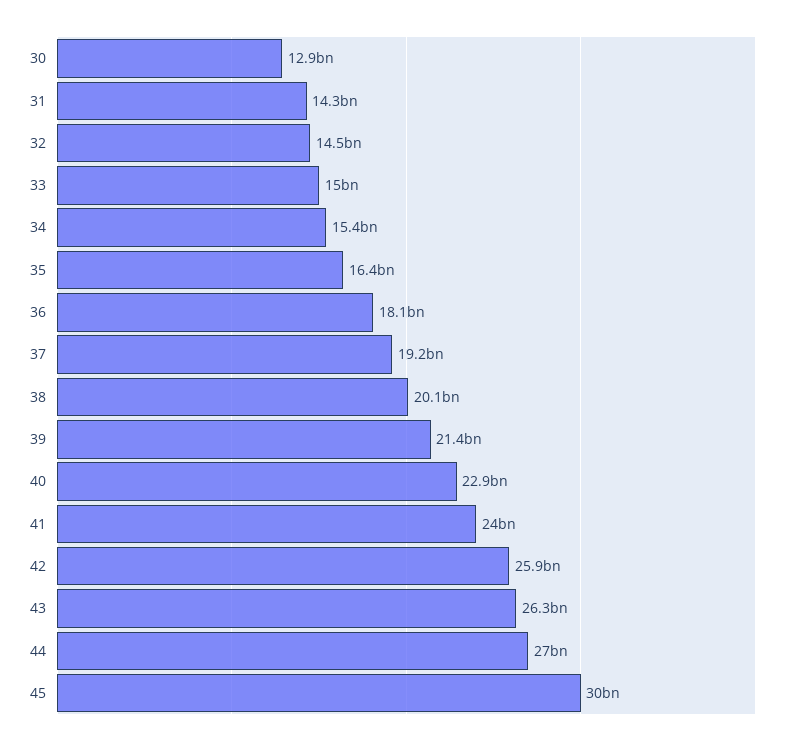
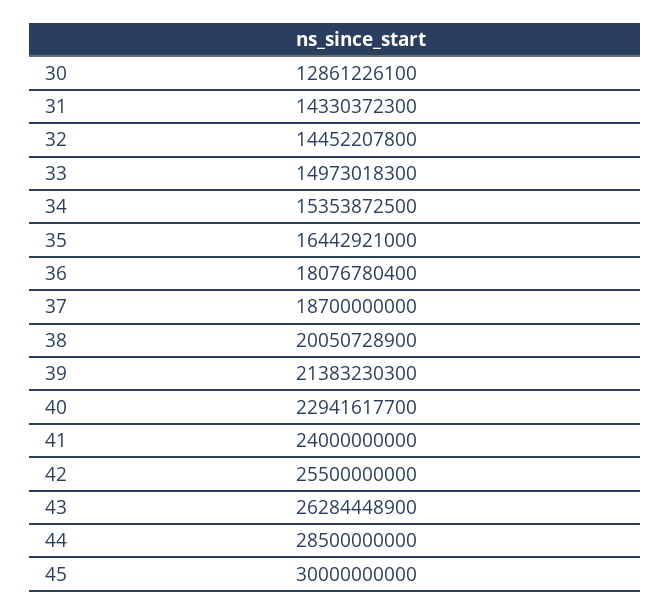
  {
    "30": 12861226100,
    "31": 14330372300,
    "32": 14452207800,
    "33": 14973018300,
    "34": 15353872500,
    "35": 16442921000,
    "36": 18076780400,
-   "37": 19200000000,
+   "37": 18700000000,
    "38": 20050728900,
    "39": 21383230300,
    "40": 22941617700,
    "41": 24000000000,
-   "42": 25900000000,
+   "42": 25500000000,
    "43": 26284448900,
-   "44": 27000000000,
+   "44": 28500000000,
    "45": 30000000000
  }

